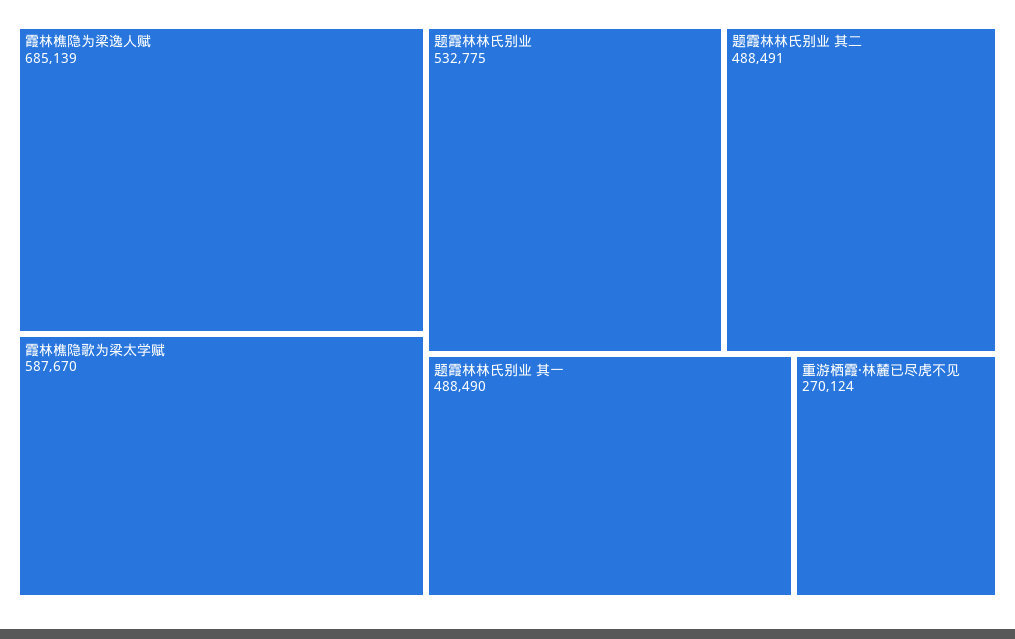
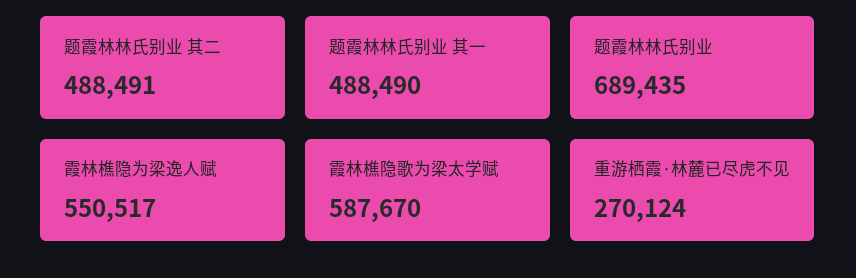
  {
-   "霞林樵隐为梁逸人赋": 685139,
+   "霞林樵隐为梁逸人赋": 550517,
    "霞林樵隐歌为梁太学赋": 587670,
-   "题霞林林氏别业": 532775,
+   "题霞林林氏别业": 689435,
    "题霞林林氏别业 其二": 488491,
    "题霞林林氏别业 其一": 488490,
    "重游栖霞·林麓已尽虎不见": 270124
  }

